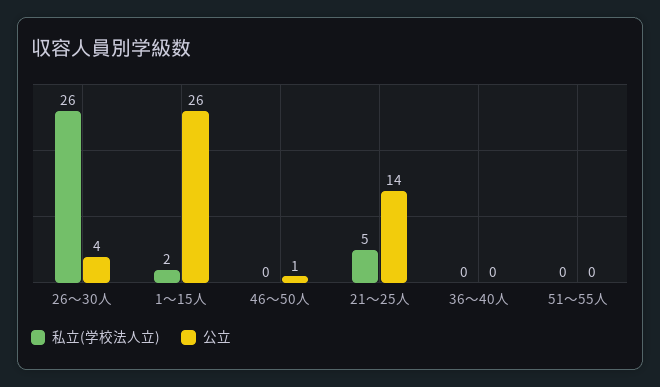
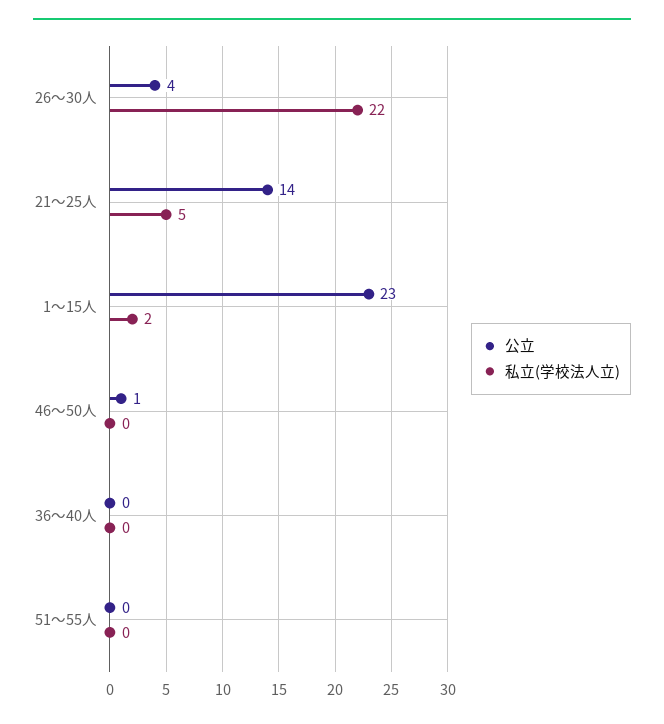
  {
    "私立(学校法人立)": {
-     "26～30人": 26,
+     "26～30人": 22,
      "1～15人": 2,
      "46～50人": 0,
      "21～25人": 5,
      "36～40人": 0,
      "51～55人": 0
    },
    "公立": {
      "26～30人": 4,
-     "1～15人": 26,
+     "1～15人": 23,
      "46～50人": 1,
      "21～25人": 14,
      "36～40人": 0,
      "51～55人": 0
    }
  }

